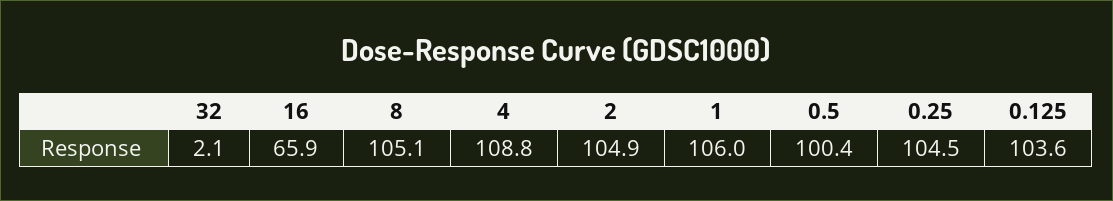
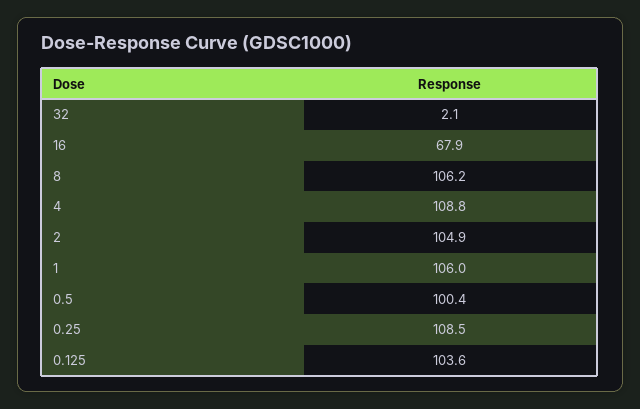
  {
    "32": 2.1,
-   "16": 65.9,
+   "16": 67.9,
-   "8": 105.1,
+   "8": 106.2,
    "4": 108.8,
    "2": 104.9,
    "1": 106,
    "0.5": 100.4,
-   "0.25": 104.5,
+   "0.25": 108.5,
    "0.125": 103.6
  }

